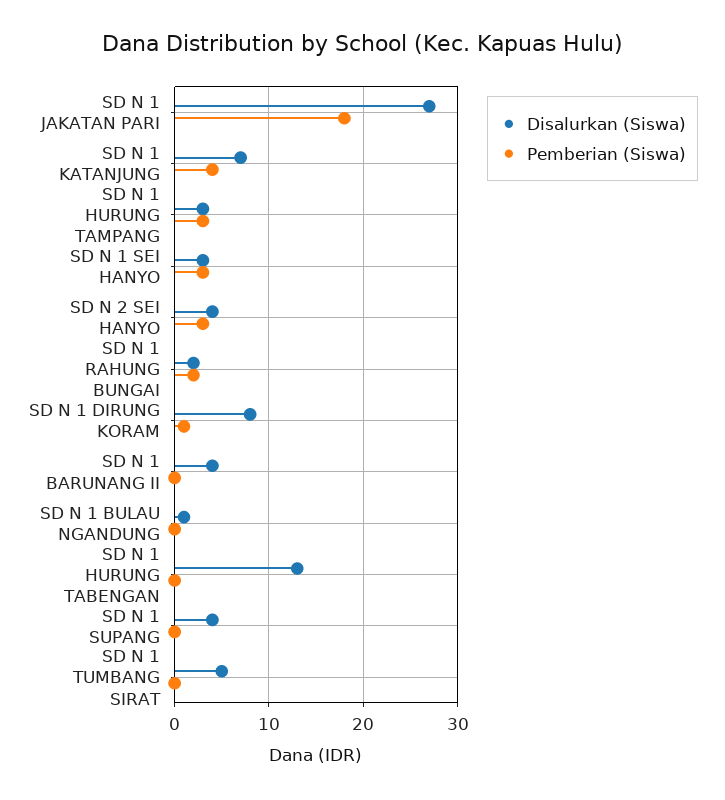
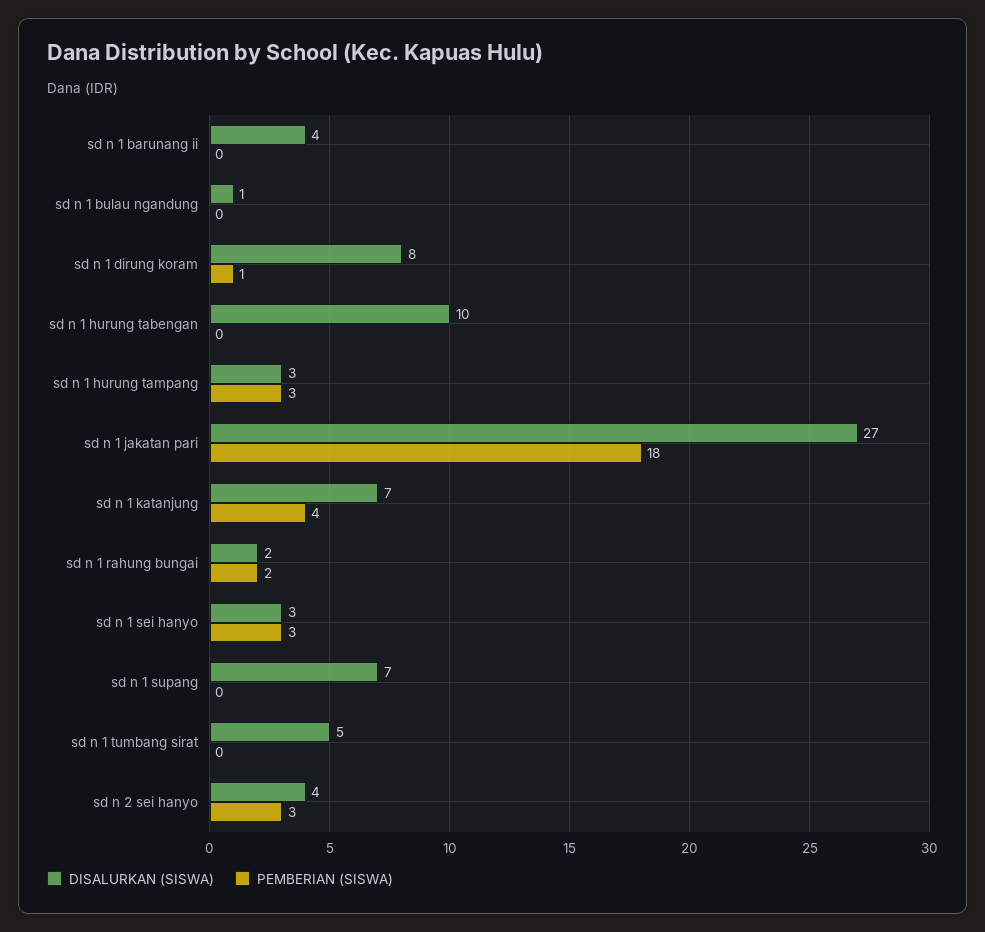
  {
    "Disalurkan (Siswa)": {
      "SD N 1 JAKATAN PARI": 27,
      "SD N 1 KATANJUNG": 7,
      "SD N 1 HURUNG TAMPANG": 3,
      "SD N 1 SEI HANYO": 3,
      "SD N 2 SEI HANYO": 4,
      "SD N 1 RAHUNG BUNGAI": 2,
      "SD N 1 DIRUNG KORAM": 8,
      "SD N 1 BARUNANG II": 4,
      "SD N 1 BULAU NGANDUNG": 1,
-     "SD N 1 HURUNG TABENGAN": 13,
+     "SD N 1 HURUNG TABENGAN": 10,
-     "SD N 1 SUPANG": 4,
+     "SD N 1 SUPANG": 7,
      "SD N 1 TUMBANG SIRAT": 5
    },
    "Pemberian (Siswa)": {
      "SD N 1 JAKATAN PARI": 18,
      "SD N 1 KATANJUNG": 4,
      "SD N 1 HURUNG TAMPANG": 3,
      "SD N 1 SEI HANYO": 3,
      "SD N 2 SEI HANYO": 3,
      "SD N 1 RAHUNG BUNGAI": 2,
      "SD N 1 DIRUNG KORAM": 1,
      "SD N 1 BARUNANG II": 0,
      "SD N 1 BULAU NGANDUNG": 0,
      "SD N 1 HURUNG TABENGAN": 0,
      "SD N 1 SUPANG": 0,
      "SD N 1 TUMBANG SIRAT": 0
    }
  }

